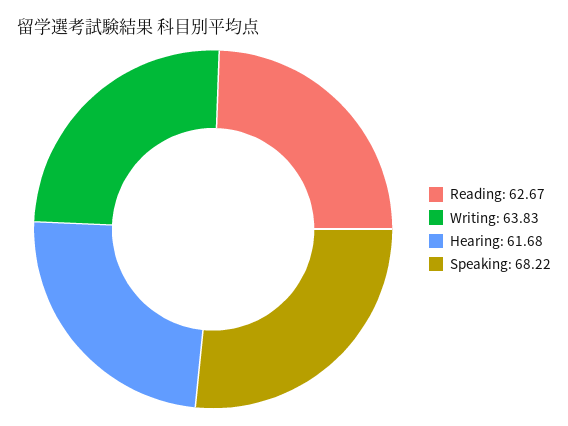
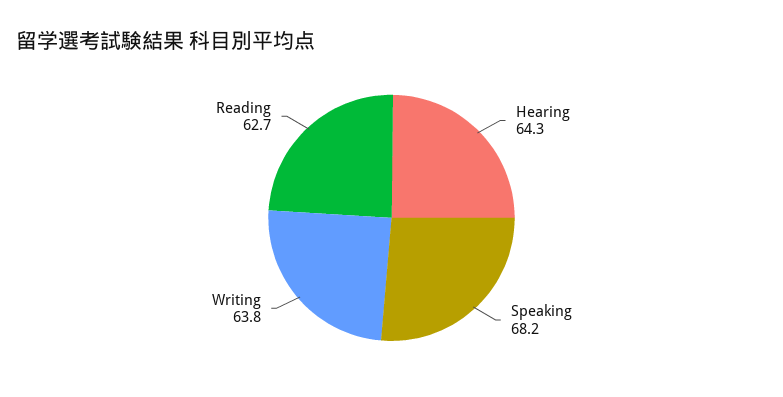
  {
    "Reading": 62.67,
    "Writing": 63.83,
-   "Hearing": 61.68,
+   "Hearing": 64.3,
    "Speaking": 68.22
  }

